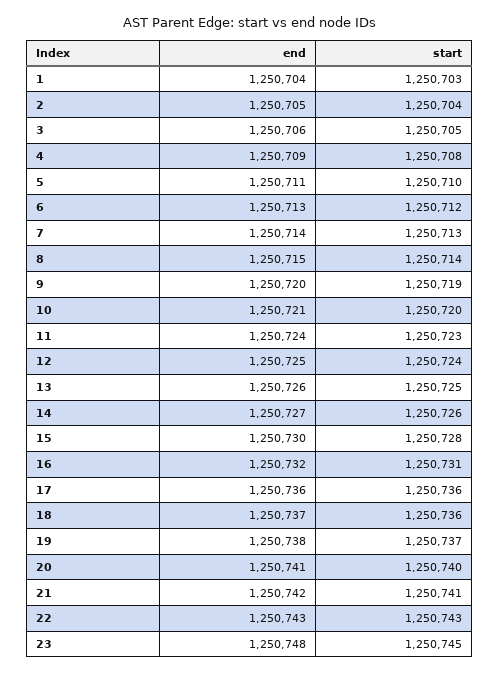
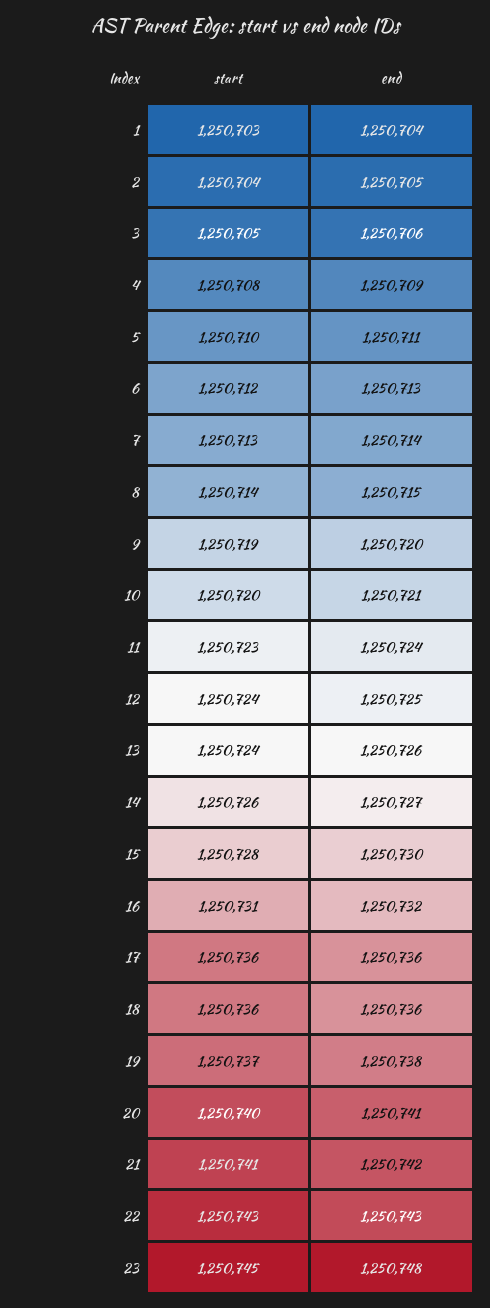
  {
    "end": {
      "1": 1250704,
      "2": 1250705,
      "3": 1250706,
      "4": 1250709,
      "5": 1250711,
      "6": 1250713,
      "7": 1250714,
      "8": 1250715,
      "9": 1250720,
      "10": 1250721,
      "11": 1250724,
      "12": 1250725,
      "13": 1250726,
      "14": 1250727,
      "15": 1250730,
      "16": 1250732,
      "17": 1250736,
-     "18": 1250737,
+     "18": 1250736,
      "19": 1250738,
      "20": 1250741,
      "21": 1250742,
      "22": 1250743,
      "23": 1250748
    },
    "start": {
      "1": 1250703,
      "2": 1250704,
      "3": 1250705,
      "4": 1250708,
      "5": 1250710,
      "6": 1250712,
      "7": 1250713,
      "8": 1250714,
      "9": 1250719,
      "10": 1250720,
      "11": 1250723,
      "12": 1250724,
-     "13": 1250725,
+     "13": 1250724,
      "14": 1250726,
      "15": 1250728,
      "16": 1250731,
      "17": 1250736,
      "18": 1250736,
      "19": 1250737,
      "20": 1250740,
      "21": 1250741,
      "22": 1250743,
      "23": 1250745
    }
  }

